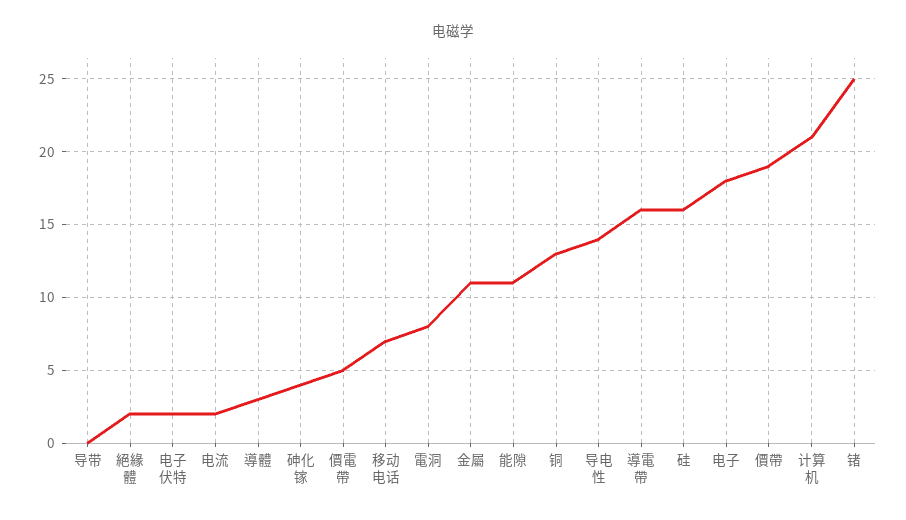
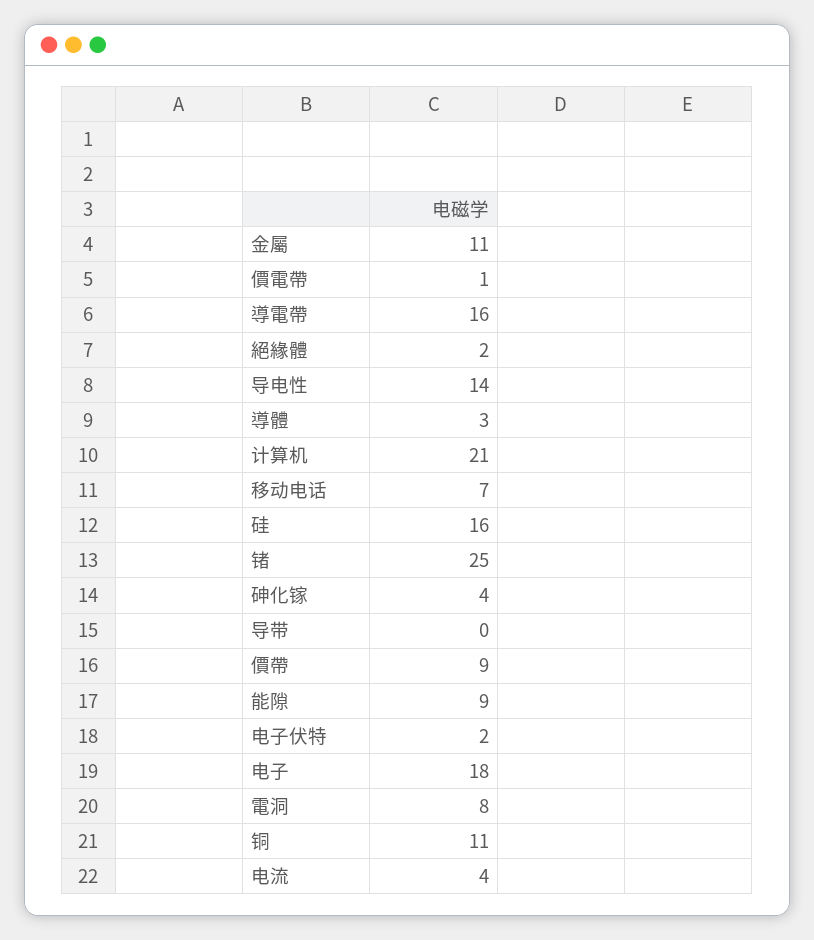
  {
    "导带": 0,
    "絕緣體": 2,
    "电子伏特": 2,
-   "电流": 2,
+   "电流": 4,
    "導體": 3,
    "砷化镓": 4,
-   "價電帶": 5,
+   "價電帶": 1,
    "移动电话": 7,
    "電洞": 8,
    "金屬": 11,
-   "能隙": 11,
+   "能隙": 9,
-   "铜": 13,
+   "铜": 11,
    "导电性": 14,
    "導電帶": 16,
    "硅": 16,
    "电子": 18,
-   "價帶": 19,
+   "價帶": 9,
    "计算机": 21,
    "锗": 25
  }

